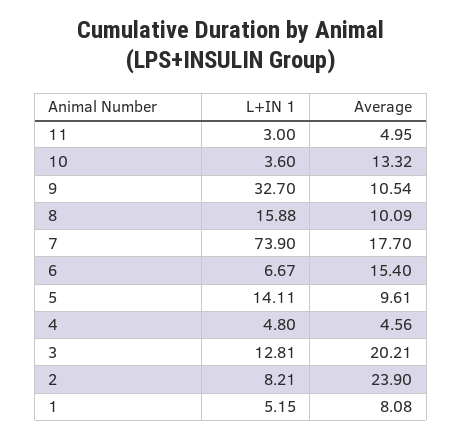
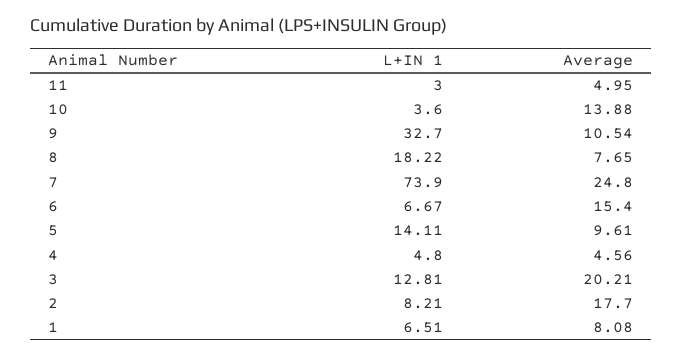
  {
    "L+IN 1": {
      "11": 3,
      "10": 3.6,
      "9": 32.7,
-     "8": 15.88,
+     "8": 18.22,
      "7": 73.9,
      "6": 6.67,
      "5": 14.11,
      "4": 4.8,
      "3": 12.81,
      "2": 8.21,
-     "1": 5.15
+     "1": 6.51
    },
    "Average": {
      "11": 4.95,
-     "10": 13.32,
+     "10": 13.88,
      "9": 10.54,
-     "8": 10.09,
+     "8": 7.65,
-     "7": 17.7,
+     "7": 24.8,
      "6": 15.4,
      "5": 9.61,
      "4": 4.56,
      "3": 20.21,
-     "2": 23.9,
+     "2": 17.7,
      "1": 8.08
    }
  }

